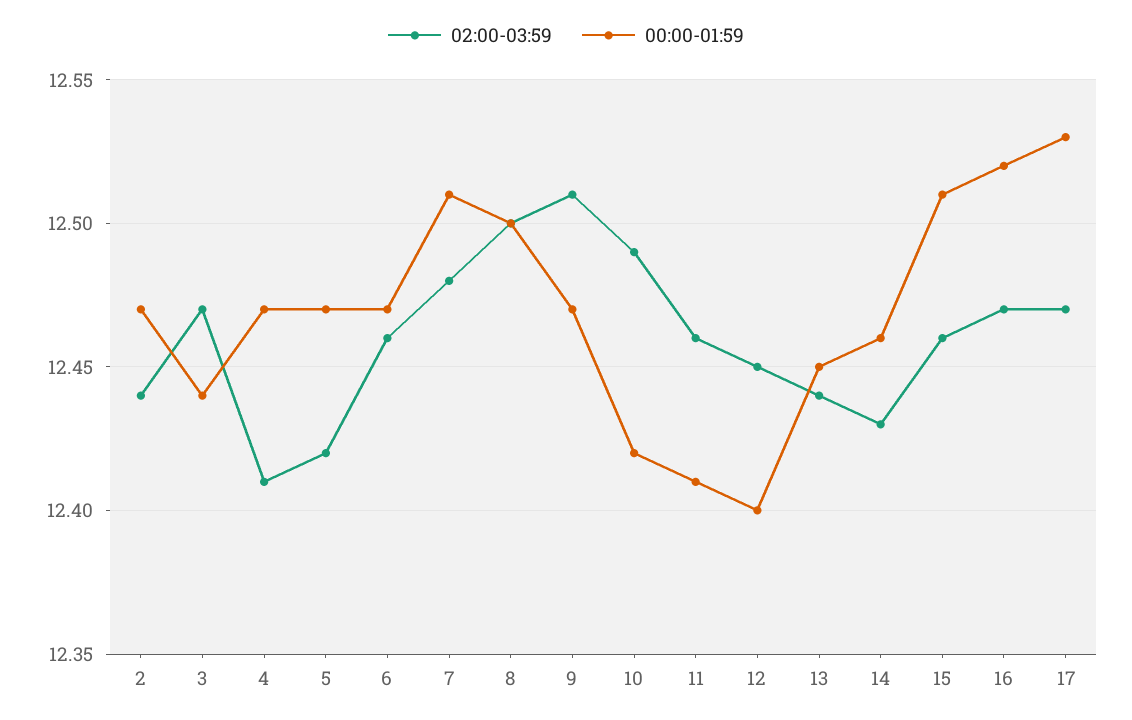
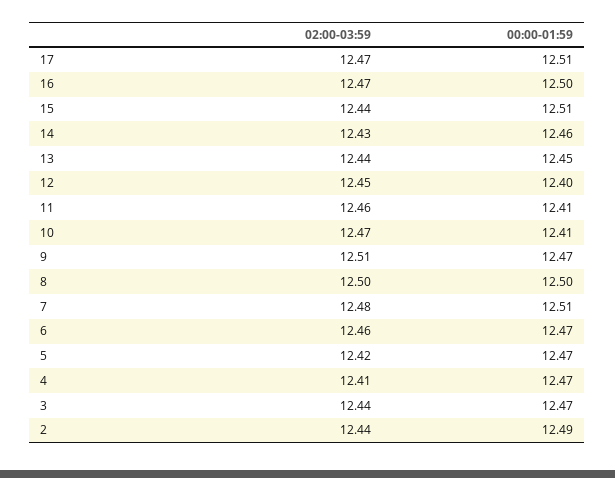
  {
    "02:00-03:59": {
      "2": 12.44,
-     "3": 12.47,
+     "3": 12.44,
      "4": 12.41,
      "5": 12.42,
      "6": 12.46,
      "7": 12.48,
      "8": 12.5,
      "9": 12.51,
-     "10": 12.49,
+     "10": 12.47,
      "11": 12.46,
      "12": 12.45,
      "13": 12.44,
      "14": 12.43,
-     "15": 12.46,
+     "15": 12.44,
      "16": 12.47,
      "17": 12.47
    },
    "00:00-01:59": {
-     "2": 12.47,
+     "2": 12.49,
-     "3": 12.44,
+     "3": 12.47,
      "4": 12.47,
      "5": 12.47,
      "6": 12.47,
      "7": 12.51,
      "8": 12.5,
      "9": 12.47,
-     "10": 12.42,
+     "10": 12.41,
      "11": 12.41,
      "12": 12.4,
      "13": 12.45,
      "14": 12.46,
      "15": 12.51,
-     "16": 12.52,
+     "16": 12.5,
-     "17": 12.53
+     "17": 12.51
    }
  }

